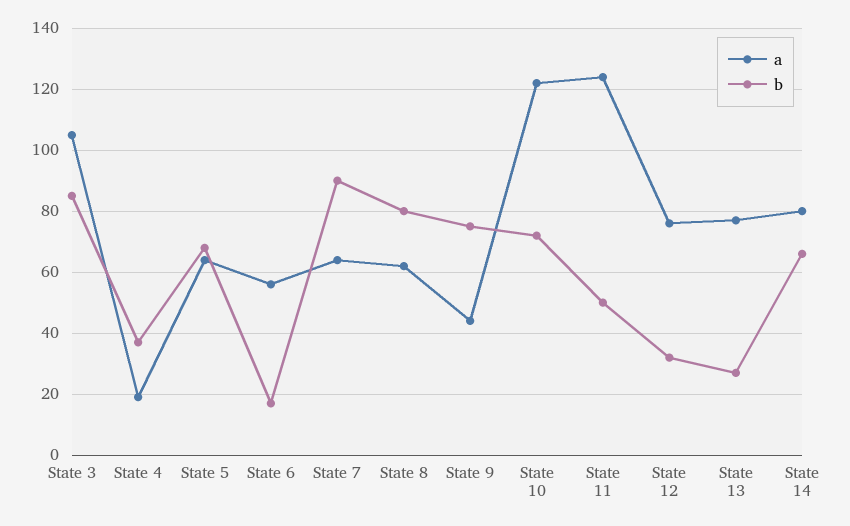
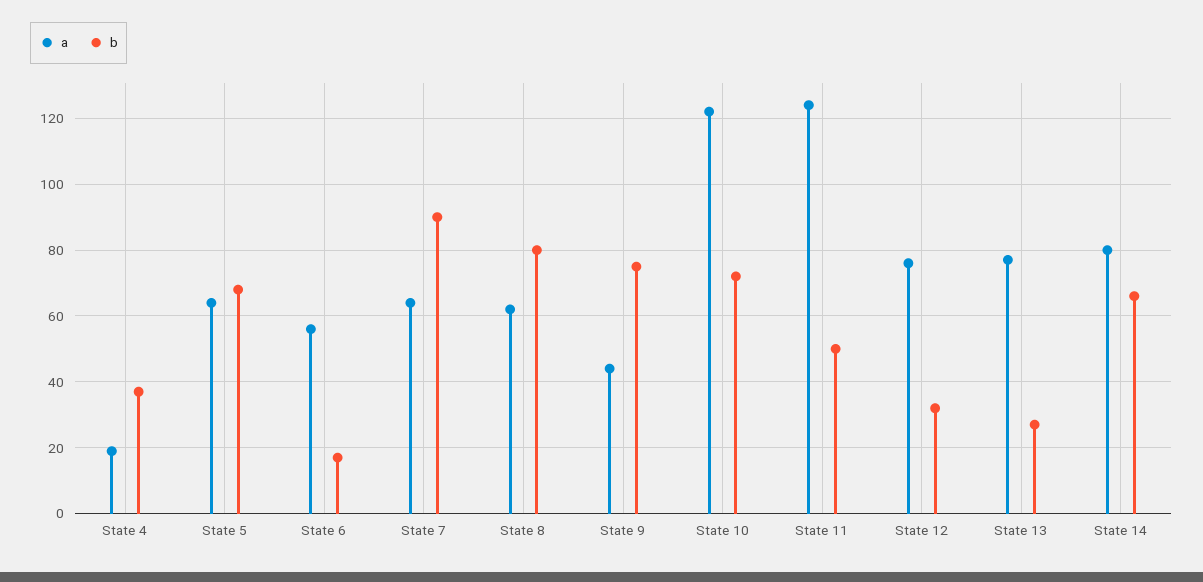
  {
    "a": {
-     "State 3": 105,
      "State 4": 20,
      "State 5": 65,
      "State 6": 55,
      "State 7": 65,
      "State 8": 60,
      "State 9": 45,
      "State 10": 120,
      "State 11": 125,
      "State 12": 75,
      "State 13": 75,
      "State 14": 80
    },
    "b": {
-     "State 3": 85,
      "State 4": 35,
      "State 5": 70,
      "State 6": 15,
      "State 7": 90,
      "State 8": 80,
      "State 9": 75,
      "State 10": 70,
      "State 11": 50,
      "State 12": 30,
      "State 13": 25,
      "State 14": 65
    }
  }

